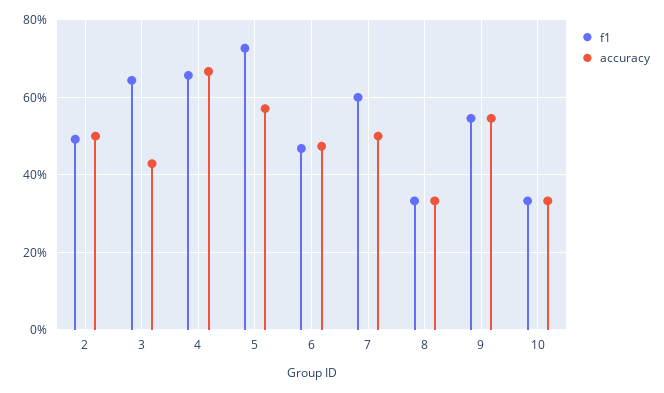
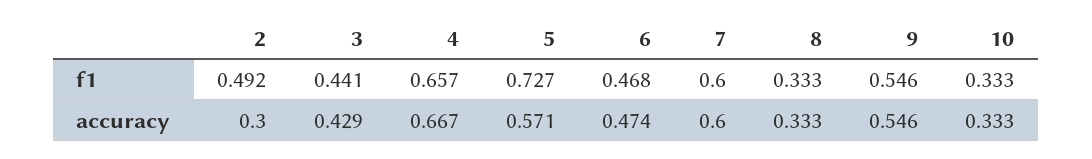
  {
    "f1": {
      "2": 0.492,
-     "3": 0.64,
+     "3": 0.441,
      "4": 0.657,
      "5": 0.727,
      "6": 0.468,
      "7": 0.6,
      "8": 0.333,
      "9": 0.546,
      "10": 0.333
    },
    "accuracy": {
-     "2": 0.5,
+     "2": 0.3,
      "3": 0.429,
      "4": 0.667,
      "5": 0.571,
      "6": 0.474,
-     "7": 0.5,
+     "7": 0.6,
      "8": 0.333,
      "9": 0.546,
      "10": 0.333
    }
  }

